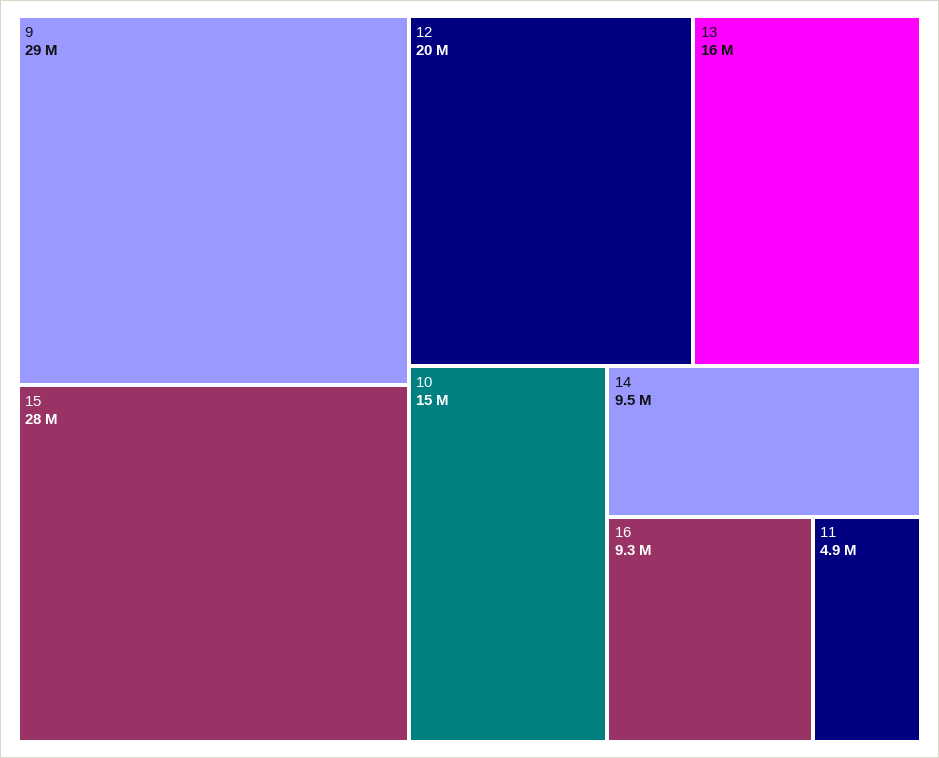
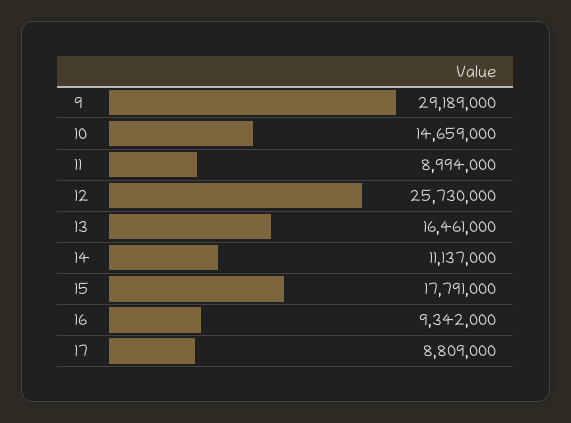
  {
    "9": 29189000,
-   "15": 28000000,
+   "15": 17791000,
-   "12": 20000000,
+   "12": 25730000,
    "13": 16461000,
    "10": 14659000,
-   "14": 9500000,
+   "14": 11137000,
    "16": 9342000,
-   "11": 4900000
+   "11": 8994000,
+   "17": 8809000
  }

